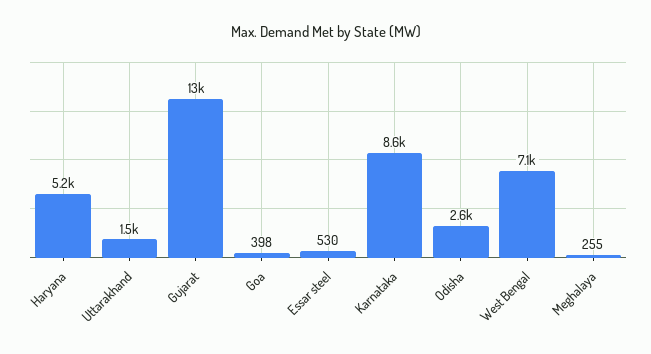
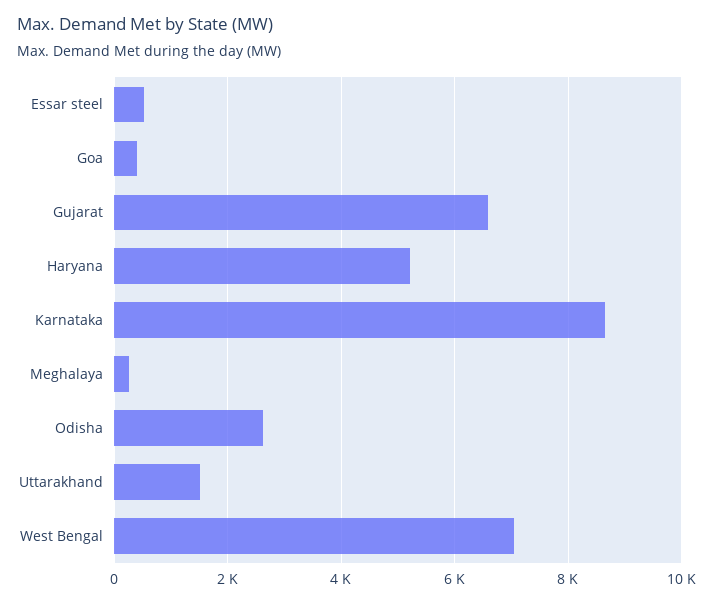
  {
    "Haryana": 5200,
    "Uttarakhand": 1500,
-   "Gujarat": 13000,
+   "Gujarat": 6600,
    "Goa": 398,
    "Essar steel": 530,
    "Karnataka": 8600,
    "Odisha": 2600,
    "West Bengal": 7100,
    "Meghalaya": 255
  }

